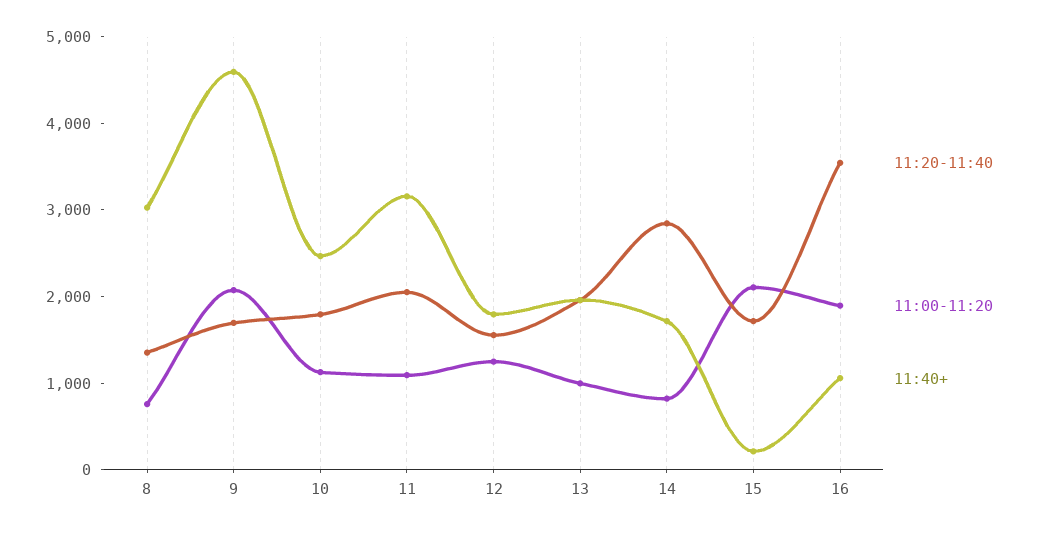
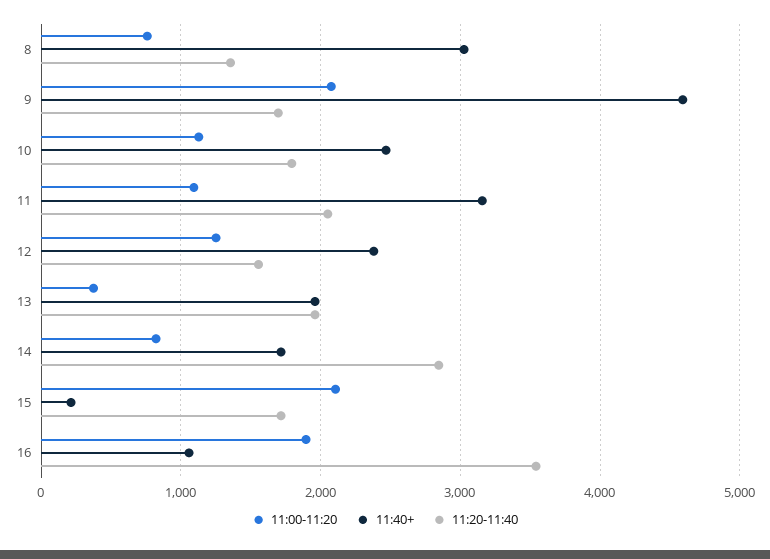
  {
    "11:20-11:40": {
      "8": 1400,
      "9": 1700,
      "10": 1800,
      "11": 2100,
      "12": 1600,
      "13": 2000,
      "14": 2800,
      "15": 1700,
      "16": 3500
    },
    "11:00-11:20": {
      "8": 800,
      "9": 2100,
      "10": 1100,
      "11": 1100,
      "12": 1300,
-     "13": 1000,
+     "13": 400,
      "14": 800,
      "15": 2100,
      "16": 1900
    },
    "11:40+": {
      "8": 3000,
      "9": 4600,
      "10": 2500,
      "11": 3200,
-     "12": 1800,
+     "12": 2400,
      "13": 2000,
      "14": 1700,
      "15": 200,
      "16": 1100
    }
  }

